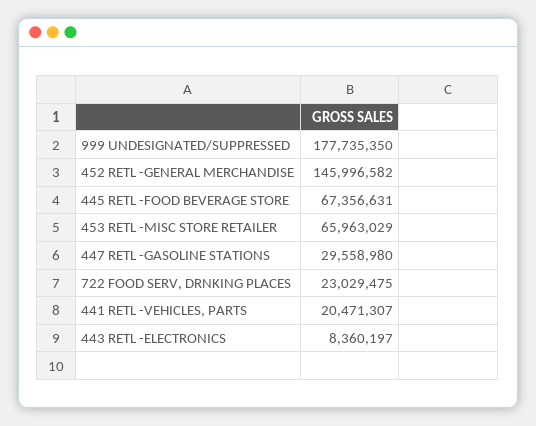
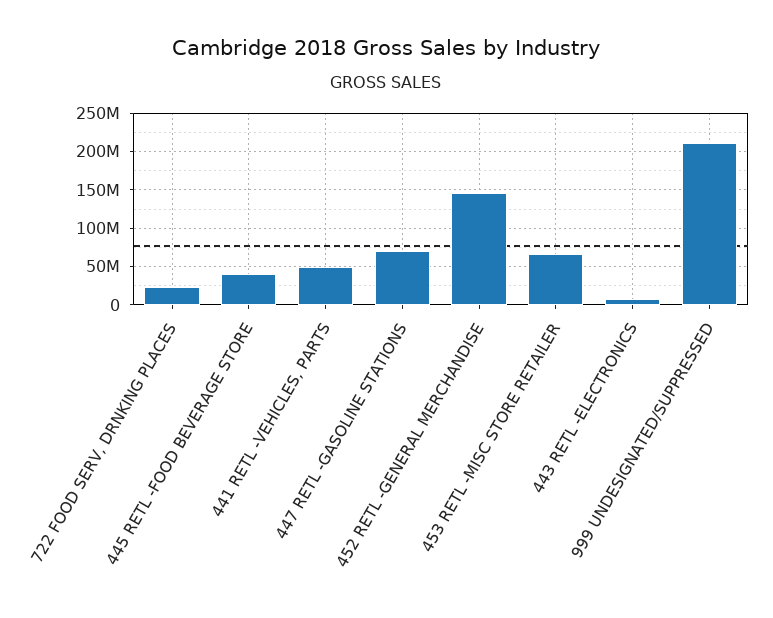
  {
-   "999 UNDESIGNATED/SUPPRESSED": 177735350,
+   "999 UNDESIGNATED/SUPPRESSED": 210000000,
    "452 RETL -GENERAL MERCHANDISE": 145996582,
-   "445 RETL -FOOD BEVERAGE STORE": 67356631,
+   "445 RETL -FOOD BEVERAGE STORE": 40000000,
    "453 RETL -MISC STORE RETAILER": 65963029,
-   "447 RETL -GASOLINE STATIONS": 29558980,
+   "447 RETL -GASOLINE STATIONS": 70000000,
    "722 FOOD SERV, DRNKING PLACES": 23029475,
-   "441 RETL -VEHICLES, PARTS": 20471307,
+   "441 RETL -VEHICLES, PARTS": 50000000,
    "443 RETL -ELECTRONICS": 8360197
  }

